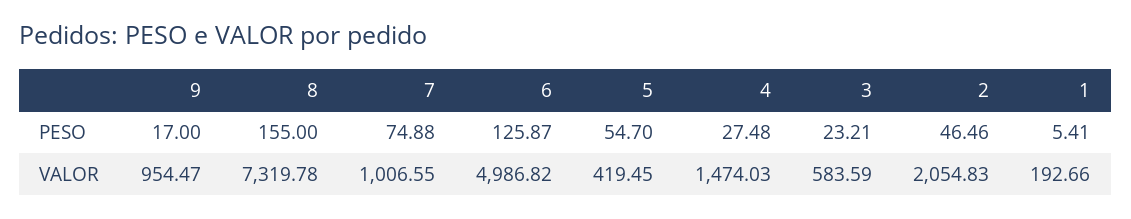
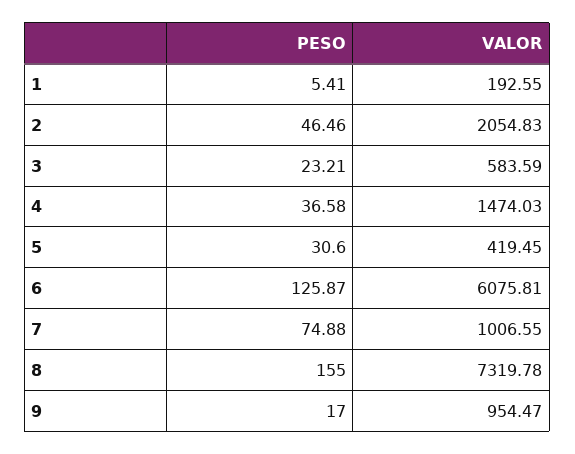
  {
    "9": {
      "PESO": 17,
      "VALOR": 954.47
    },
    "8": {
      "PESO": 155,
      "VALOR": 7319.78
    },
    "7": {
      "PESO": 74.88,
      "VALOR": 1006.55
    },
    "6": {
      "PESO": 125.87,
-     "VALOR": 4986.82
+     "VALOR": 6075.81
    },
    "5": {
-     "PESO": 54.7,
+     "PESO": 30.6,
      "VALOR": 419.45
    },
    "4": {
-     "PESO": 27.48,
+     "PESO": 36.58,
      "VALOR": 1474.03
    },
    "3": {
      "PESO": 23.21,
      "VALOR": 583.59
    },
    "2": {
      "PESO": 46.46,
      "VALOR": 2054.83
    },
    "1": {
      "PESO": 5.41,
-     "VALOR": 192.66
+     "VALOR": 192.55
    }
  }

